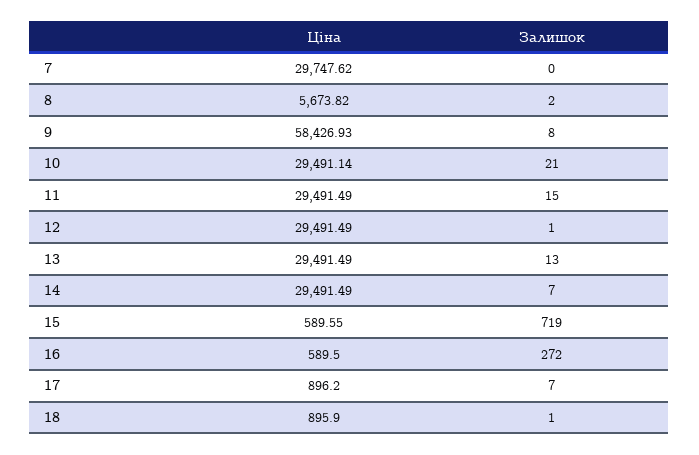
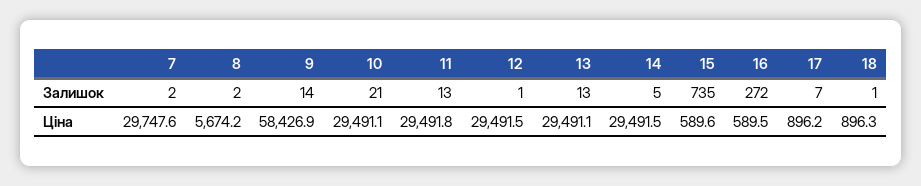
  {
    "Ціна": {
      "7": 29747.62,
-     "8": 5673.82,
+     "8": 5674.2,
      "9": 58426.93,
      "10": 29491.14,
-     "11": 29491.49,
+     "11": 29491.8,
      "12": 29491.49,
-     "13": 29491.49,
+     "13": 29491.1,
      "14": 29491.49,
      "15": 589.55,
      "16": 589.5,
      "17": 896.2,
-     "18": 895.9
+     "18": 896.3
    },
    "Залишок": {
-     "7": 0,
+     "7": 2,
      "8": 2,
-     "9": 8,
+     "9": 14,
      "10": 21,
-     "11": 15,
+     "11": 13,
      "12": 1,
      "13": 13,
-     "14": 7,
+     "14": 5,
-     "15": 719,
+     "15": 735,
      "16": 272,
      "17": 7,
      "18": 1
    }
  }

